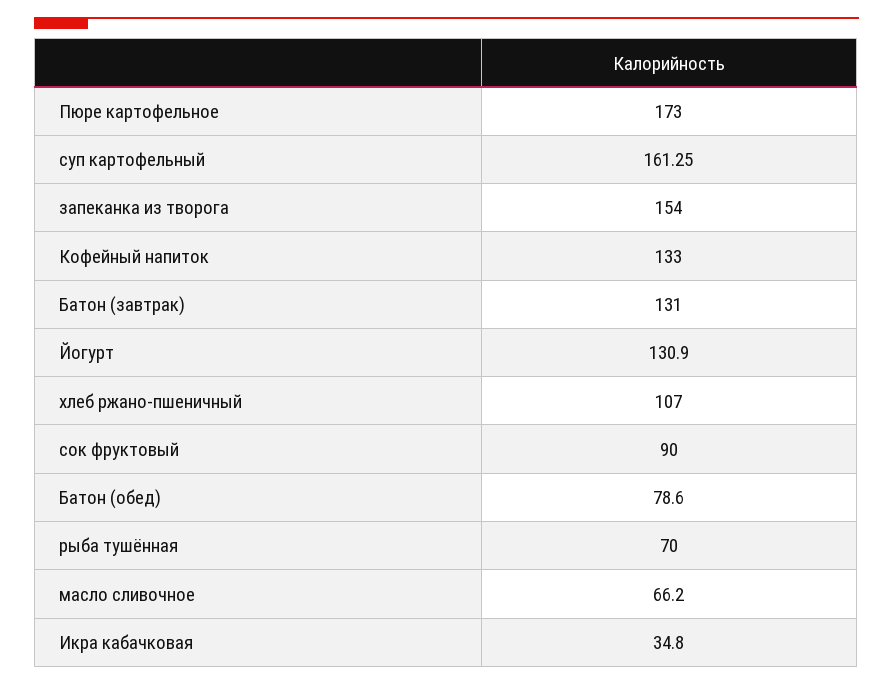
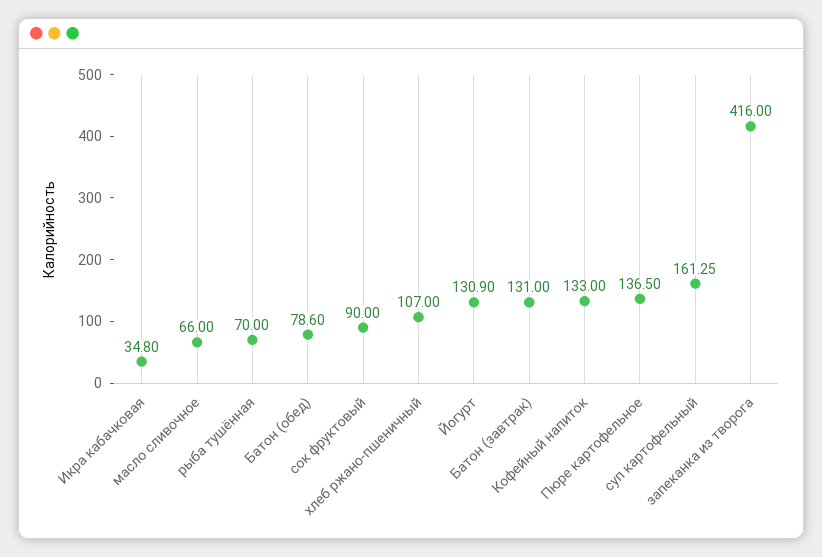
  {
-   "Пюре картофельное": 173,
+   "Пюре картофельное": 136.5,
    "суп картофельный": 161.25,
-   "запеканка из творога": 154,
+   "запеканка из творога": 416,
    "Кофейный напиток": 133,
    "Батон (завтрак)": 131,
    "Йогурт": 130.9,
    "хлеб ржано-пшеничный": 107,
    "сок фруктовый": 90,
    "Батон (обед)": 78.6,
    "рыба тушённая": 70,
-   "масло сливочное": 66.2,
+   "масло сливочное": 66,
    "Икра кабачковая": 34.8
  }

